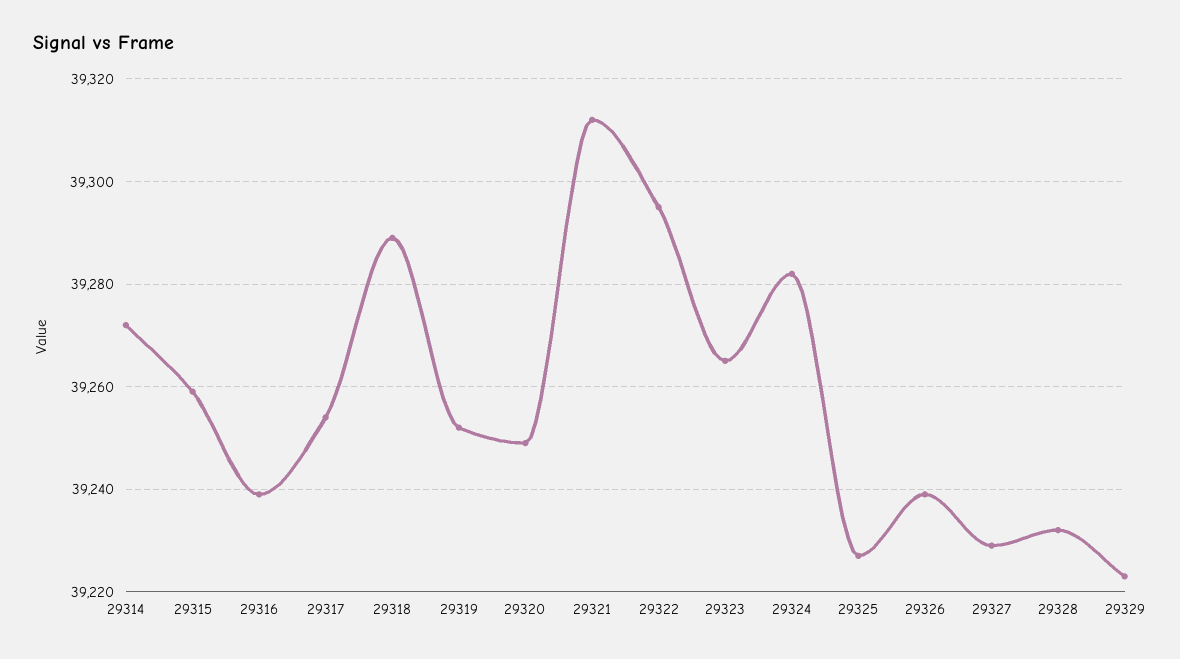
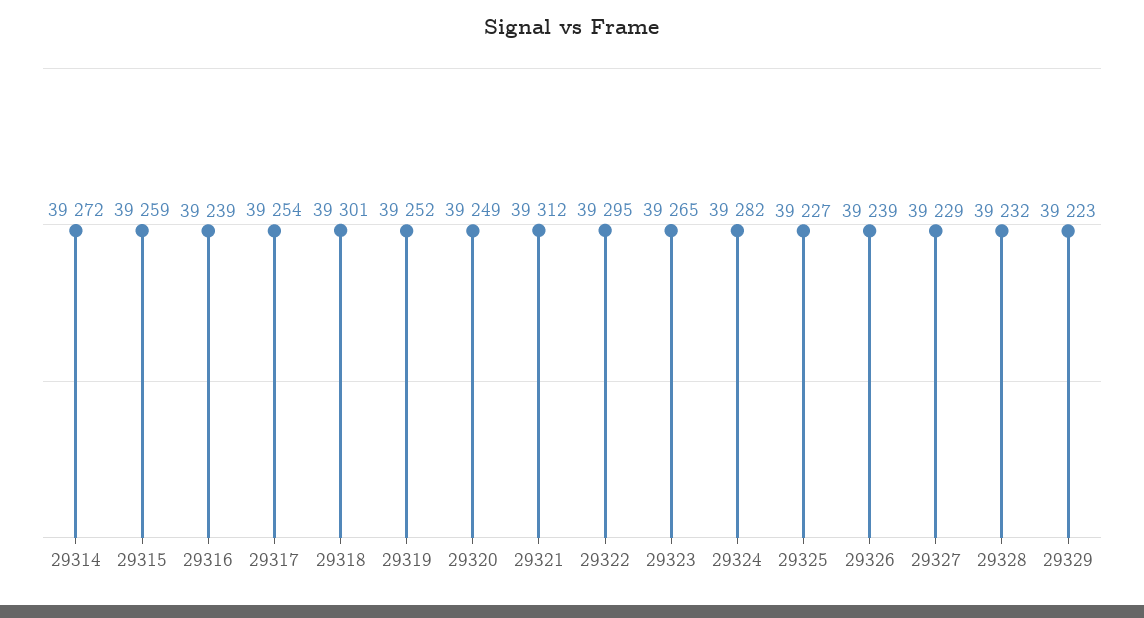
  {
    "29314": 39272,
    "29315": 39259,
    "29316": 39239,
    "29317": 39254,
-   "29318": 39290,
+   "29318": 39301,
    "29319": 39252,
    "29320": 39249,
    "29321": 39312,
    "29322": 39295,
    "29323": 39265,
    "29324": 39282,
    "29325": 39227,
    "29326": 39239,
    "29327": 39229,
    "29328": 39232,
    "29329": 39223
  }

